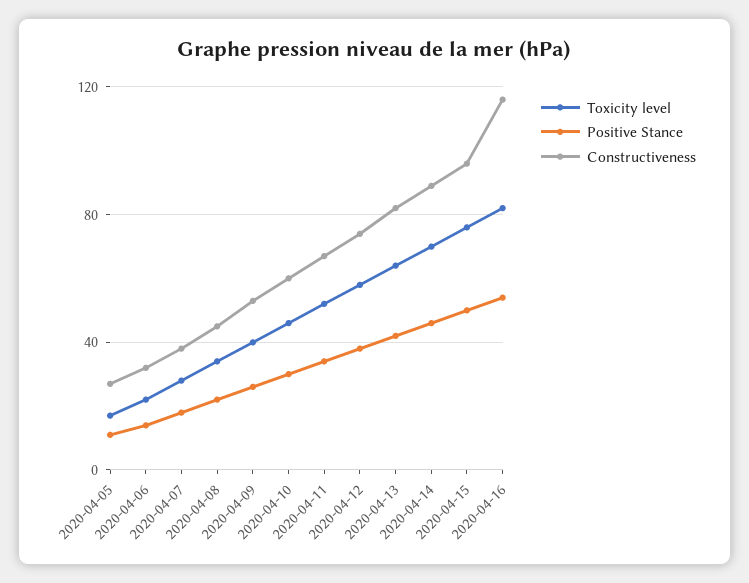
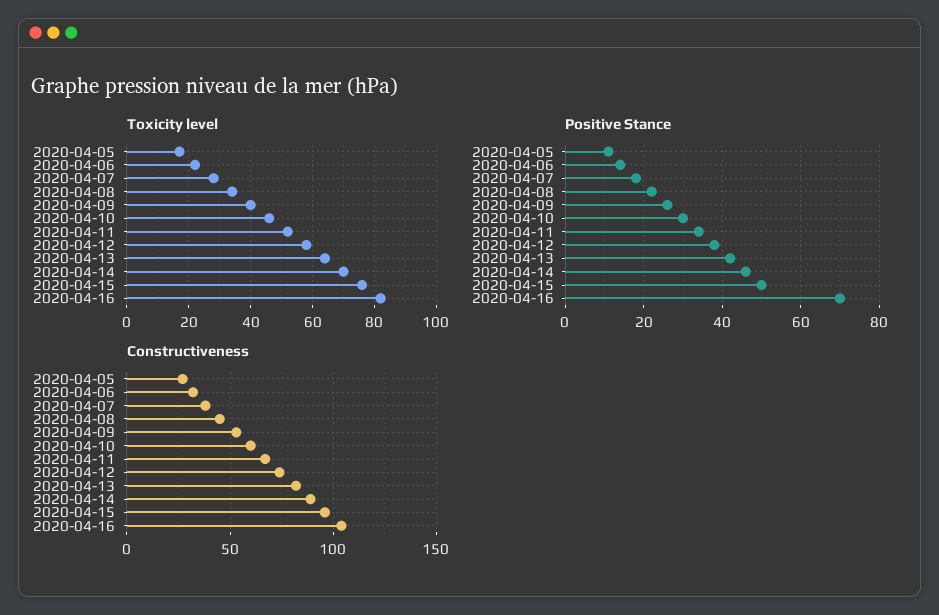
  {
    "Toxicity level": {
      "2020-04-05": 15,
      "2020-04-06": 20,
      "2020-04-07": 30,
      "2020-04-08": 35,
      "2020-04-09": 40,
      "2020-04-10": 45,
      "2020-04-11": 50,
      "2020-04-12": 60,
      "2020-04-13": 65,
      "2020-04-14": 70,
      "2020-04-15": 75,
      "2020-04-16": 80
    },
    "Positive Stance": {
      "2020-04-05": 10,
      "2020-04-06": 15,
      "2020-04-07": 20,
      "2020-04-08": 20,
      "2020-04-09": 25,
      "2020-04-10": 30,
      "2020-04-11": 35,
      "2020-04-12": 40,
      "2020-04-13": 40,
      "2020-04-14": 45,
      "2020-04-15": 50,
-     "2020-04-16": 55
+     "2020-04-16": 70
    },
    "Constructiveness": {
      "2020-04-05": 25,
      "2020-04-06": 30,
      "2020-04-07": 40,
      "2020-04-08": 45,
      "2020-04-09": 55,
      "2020-04-10": 60,
      "2020-04-11": 65,
      "2020-04-12": 75,
      "2020-04-13": 80,
      "2020-04-14": 90,
      "2020-04-15": 95,
-     "2020-04-16": 115
+     "2020-04-16": 105
    }
  }

